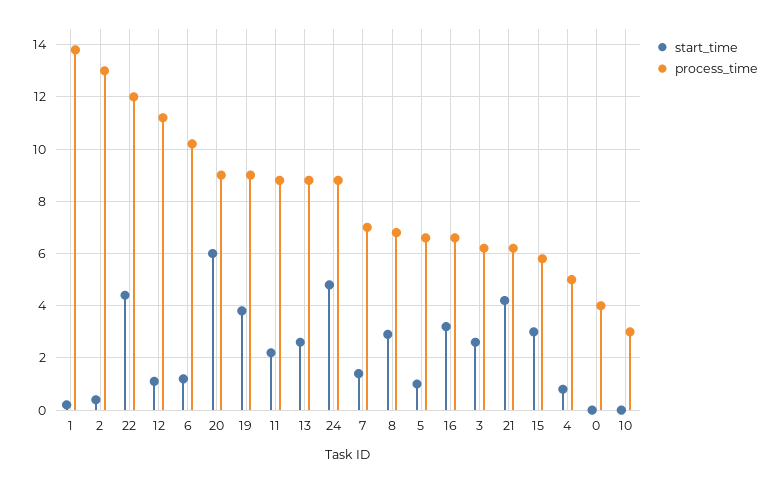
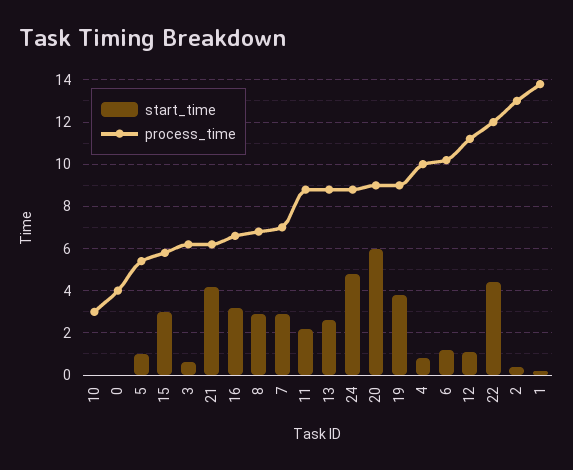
  {
    "start_time": {
      "1": 0,
      "2": 0.5,
      "22": 4.5,
      "12": 1,
      "6": 1,
      "20": 6,
      "19": 4,
      "11": 2,
      "13": 2.5,
      "24": 5,
-     "7": 1.5,
+     "7": 3,
      "8": 3,
      "5": 1,
      "16": 3,
-     "3": 2.5,
+     "3": 0.5,
      "21": 4,
      "15": 3,
      "4": 1,
      "0": 0,
      "10": 0
    },
    "process_time": {
      "1": 14,
      "2": 13,
      "22": 12,
      "12": 11,
      "6": 10,
      "20": 9,
      "19": 9,
      "11": 9,
      "13": 9,
      "24": 9,
      "7": 7,
      "8": 7,
-     "5": 6.5,
+     "5": 5.5,
      "16": 6.5,
      "3": 6,
      "21": 6,
      "15": 6,
-     "4": 5,
+     "4": 10,
      "0": 4,
      "10": 3
    }
  }

